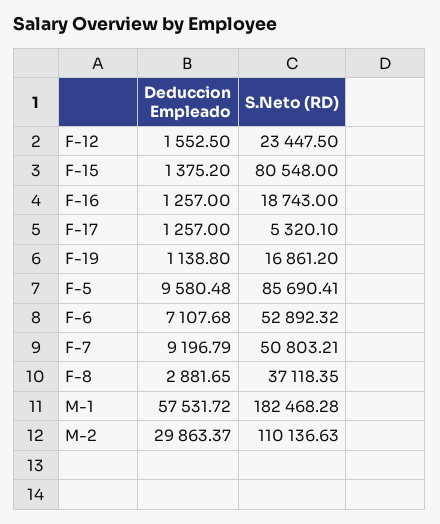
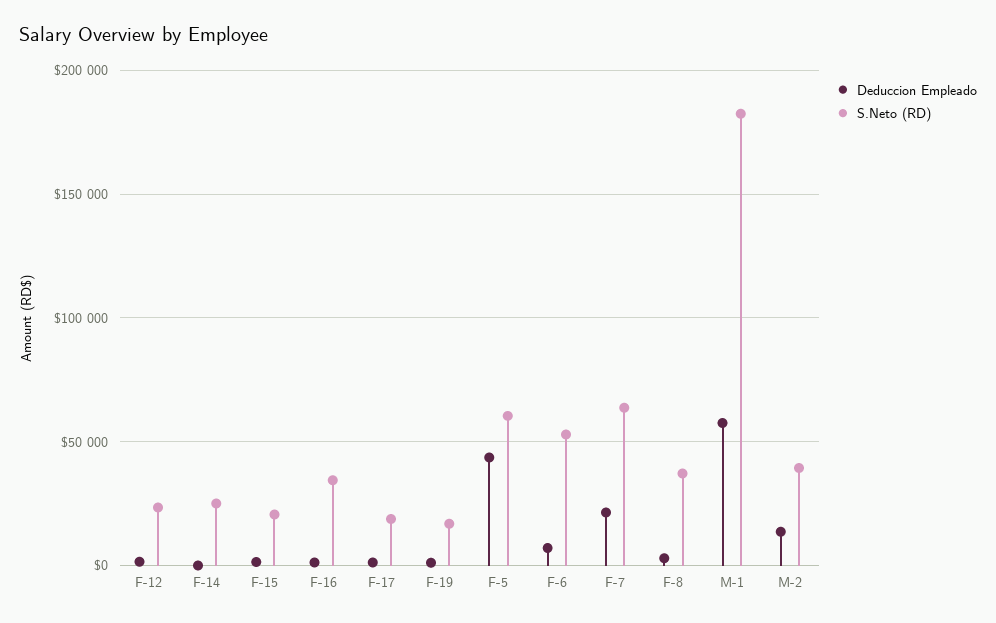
  {
    "Deduccion Empleado": {
      "F-12": 1552.5,
      "F-15": 1375.2,
      "F-16": 1257,
      "F-17": 1257,
      "F-19": 1138.8,
-     "F-5": 9580.48,
+     "F-5": 45000,
      "F-6": 7107.68,
-     "F-7": 9196.79,
+     "F-7": 20000,
      "F-8": 2881.65,
      "M-1": 57531.72,
-     "M-2": 29863.37
+     "M-2": 15000,
+     "F-14": 0
    },
    "S.Neto (RD)": {
      "F-12": 23447.5,
-     "F-15": 80548,
+     "F-15": 20000,
-     "F-16": 18743,
+     "F-16": 35000,
-     "F-17": 5320.1,
+     "F-17": 20000,
      "F-19": 16861.2,
-     "F-5": 85690.41,
+     "F-5": 60000,
      "F-6": 52892.32,
-     "F-7": 50803.21,
+     "F-7": 65000,
      "F-8": 37118.35,
      "M-1": 182468.28,
-     "M-2": 110136.63
+     "M-2": 40000,
+     "F-14": 25000
    }
  }

